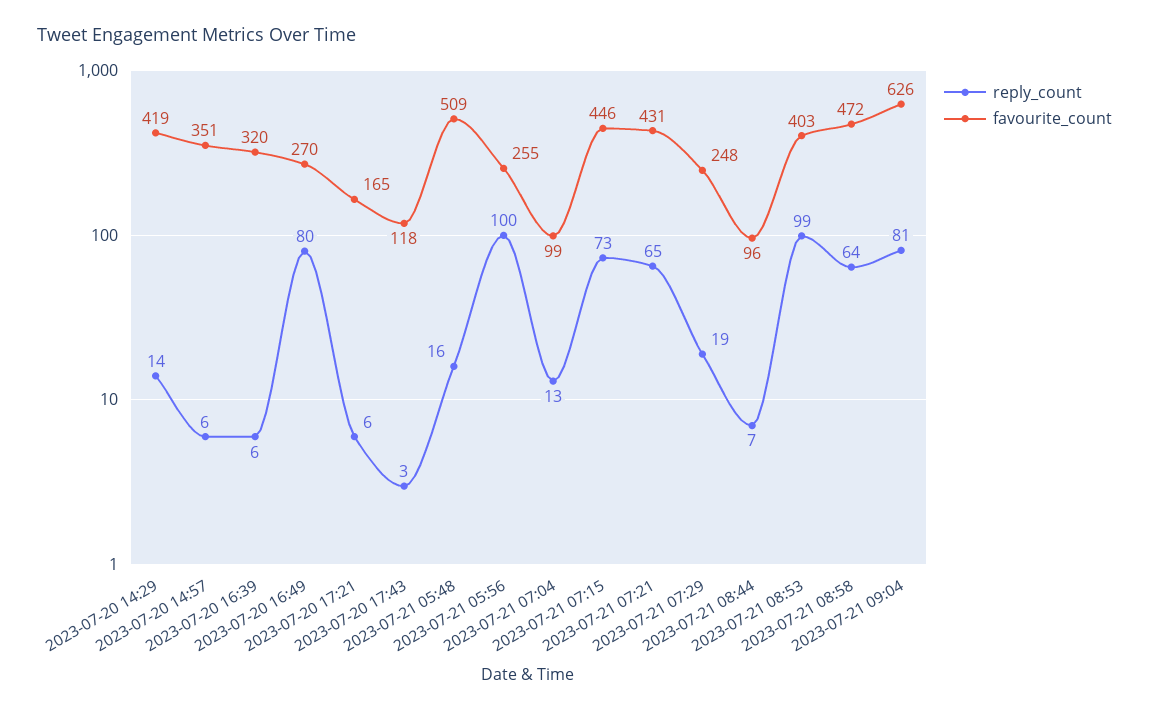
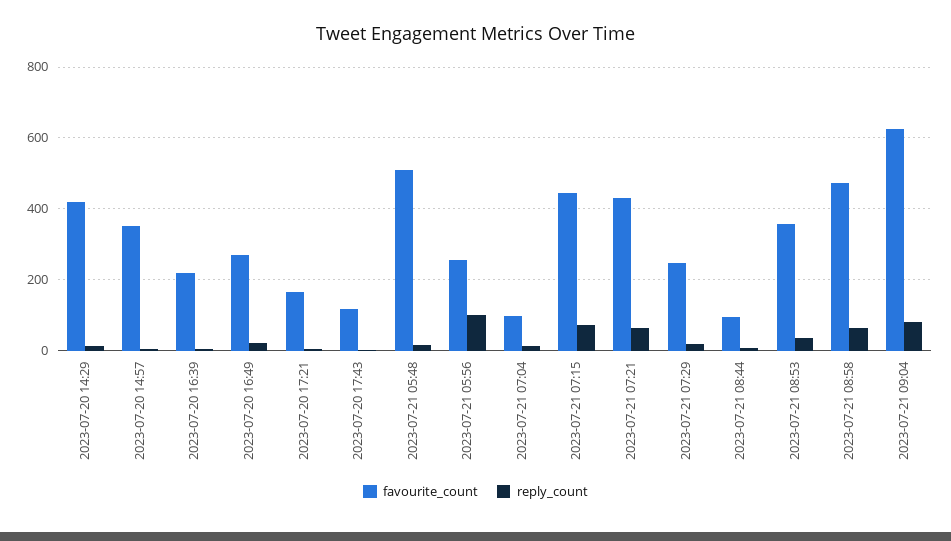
  {
    "reply_count": {
      "2023-07-20 14:29": 14,
      "2023-07-20 14:57": 6,
      "2023-07-20 16:39": 6,
-     "2023-07-20 16:49": 80,
+     "2023-07-20 16:49": 20,
      "2023-07-20 17:21": 6,
      "2023-07-20 17:43": 3,
      "2023-07-21 05:48": 16,
      "2023-07-21 05:56": 100,
      "2023-07-21 07:04": 13,
      "2023-07-21 07:15": 73,
      "2023-07-21 07:21": 65,
      "2023-07-21 07:29": 19,
      "2023-07-21 08:44": 7,
-     "2023-07-21 08:53": 99,
+     "2023-07-21 08:53": 40,
      "2023-07-21 08:58": 64,
      "2023-07-21 09:04": 81
    },
    "favourite_count": {
      "2023-07-20 14:29": 419,
      "2023-07-20 14:57": 351,
-     "2023-07-20 16:39": 320,
+     "2023-07-20 16:39": 220,
      "2023-07-20 16:49": 270,
      "2023-07-20 17:21": 165,
      "2023-07-20 17:43": 118,
      "2023-07-21 05:48": 509,
      "2023-07-21 05:56": 255,
      "2023-07-21 07:04": 99,
      "2023-07-21 07:15": 446,
      "2023-07-21 07:21": 431,
      "2023-07-21 07:29": 248,
      "2023-07-21 08:44": 96,
-     "2023-07-21 08:53": 403,
+     "2023-07-21 08:53": 360,
      "2023-07-21 08:58": 472,
      "2023-07-21 09:04": 626
    }
  }

